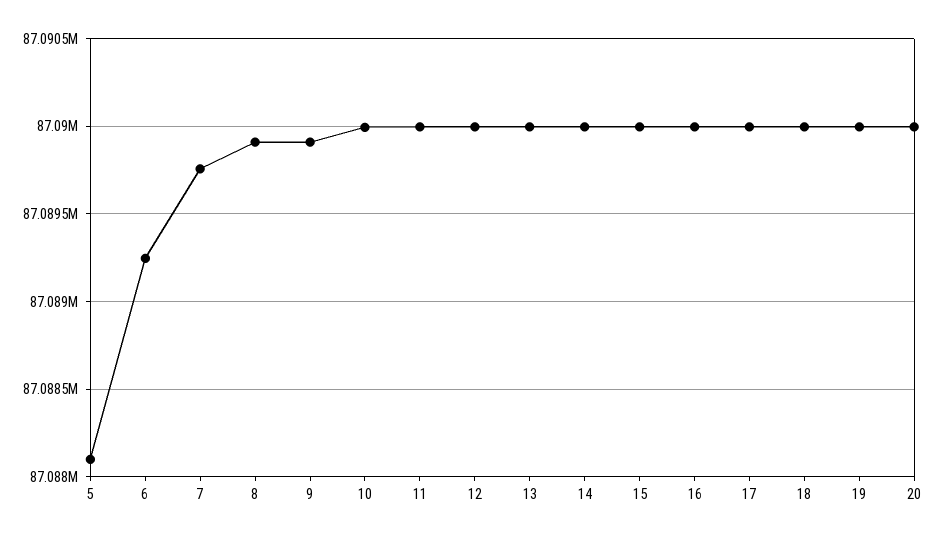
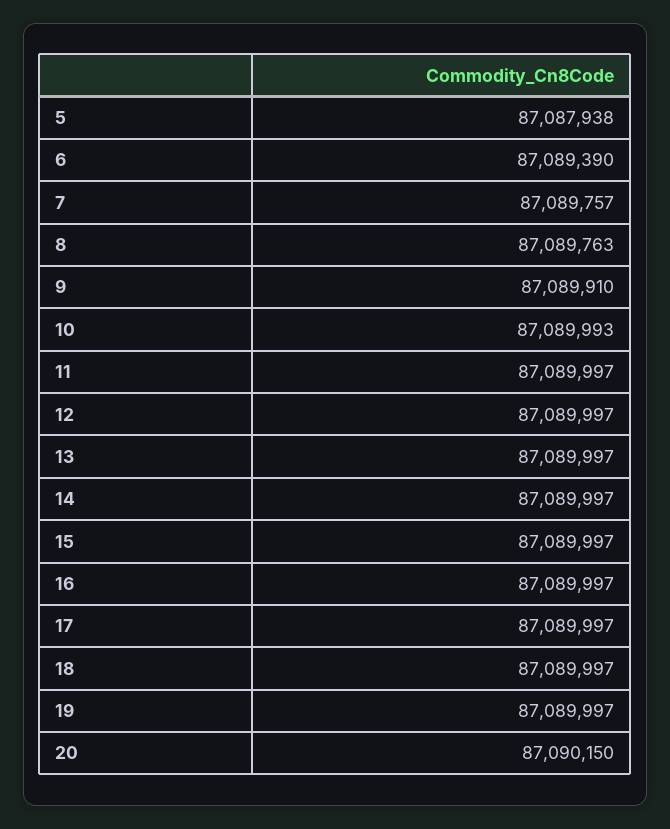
  {
-   "5": 87088100,
+   "5": 87087938,
-   "6": 87089250,
+   "6": 87089390,
    "7": 87089757,
-   "8": 87089900,
+   "8": 87089763,
    "9": 87089910,
    "10": 87089993,
    "11": 87089997,
    "12": 87089997,
    "13": 87089997,
    "14": 87089997,
    "15": 87089997,
    "16": 87089997,
    "17": 87089997,
    "18": 87089997,
    "19": 87089997,
-   "20": 87090000
+   "20": 87090150
  }

